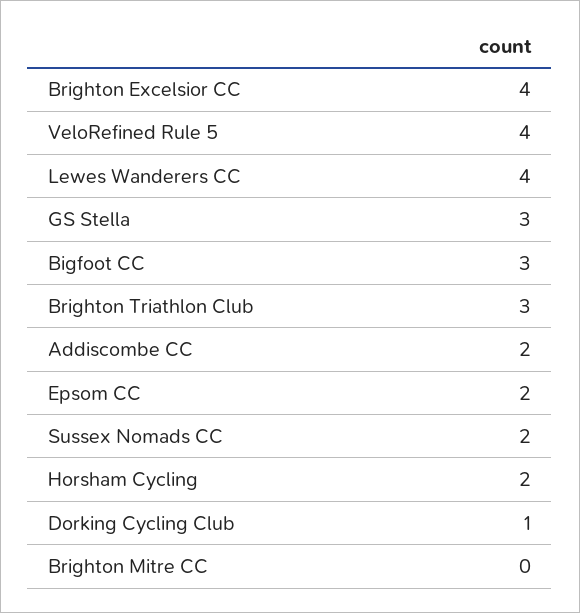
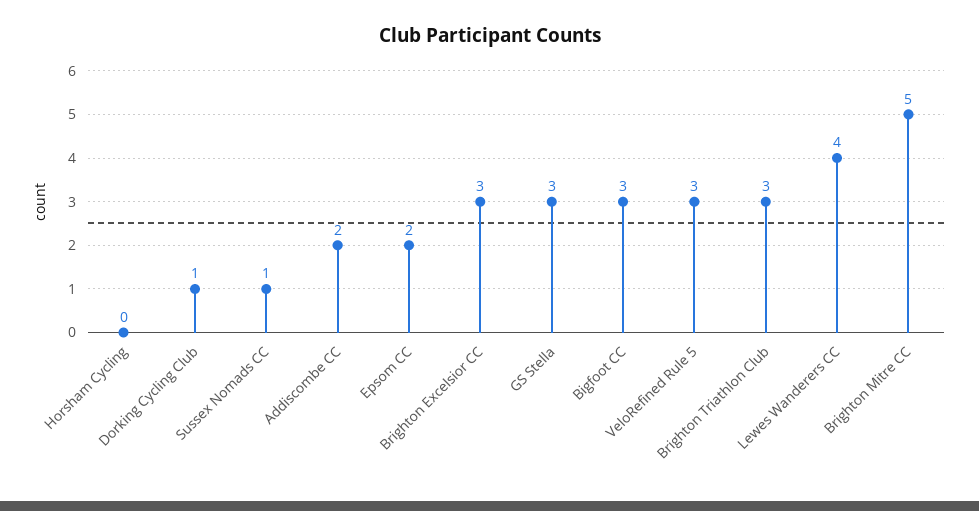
  {
-   "Brighton Excelsior CC": 4,
+   "Brighton Excelsior CC": 3,
-   "VeloRefined Rule 5": 4,
+   "VeloRefined Rule 5": 3,
    "Lewes Wanderers CC": 4,
    "GS Stella": 3,
    "Bigfoot CC": 3,
    "Brighton Triathlon Club": 3,
    "Addiscombe CC": 2,
    "Epsom CC": 2,
-   "Sussex Nomads CC": 2,
+   "Sussex Nomads CC": 1,
-   "Horsham Cycling": 2,
+   "Horsham Cycling": 0,
    "Dorking Cycling Club": 1,
-   "Brighton Mitre CC": 0
+   "Brighton Mitre CC": 5
  }

